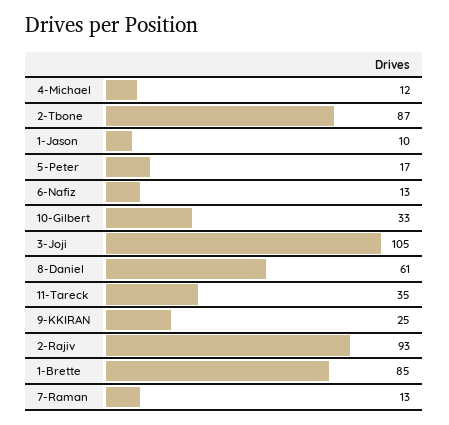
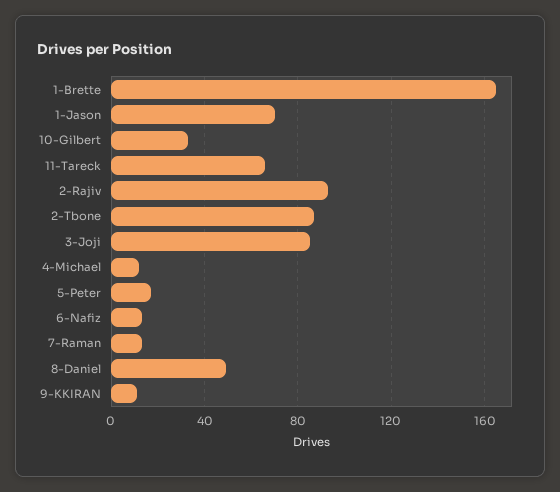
  {
    "4-Michael": 12,
    "2-Tbone": 87,
-   "1-Jason": 10,
+   "1-Jason": 70,
    "5-Peter": 17,
    "6-Nafiz": 13,
    "10-Gilbert": 33,
-   "3-Joji": 105,
+   "3-Joji": 85,
-   "8-Daniel": 61,
+   "8-Daniel": 50,
-   "11-Tareck": 35,
+   "11-Tareck": 65,
-   "9-KKIRAN": 25,
+   "9-KKIRAN": 10,
    "2-Rajiv": 93,
-   "1-Brette": 85,
+   "1-Brette": 165,
    "7-Raman": 13
  }

